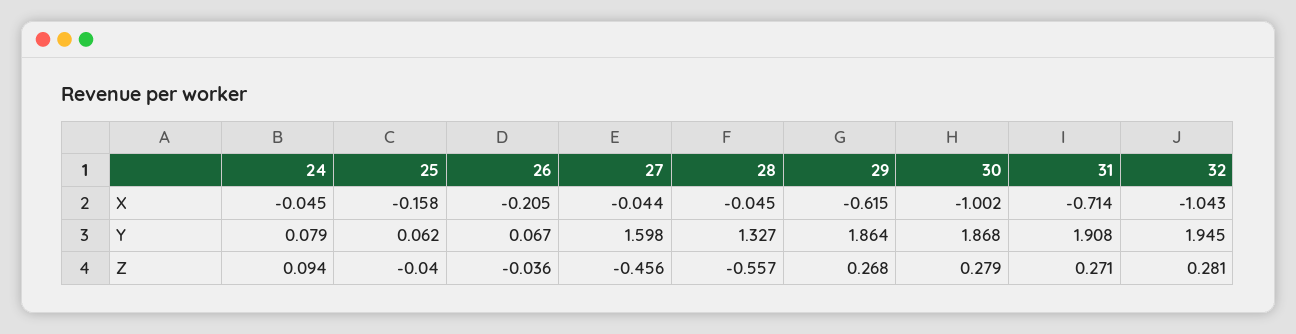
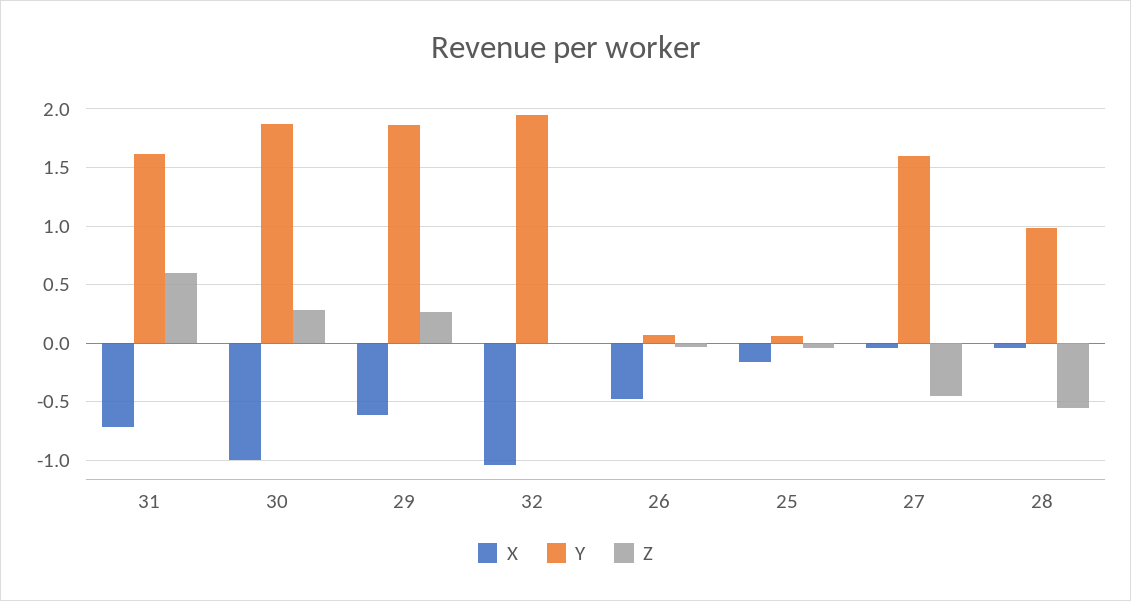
  {
    "X": {
-     "24": -0.045,
      "25": -0.158,
-     "26": -0.205,
+     "26": -0.5,
      "27": -0.044,
      "28": -0.045,
      "29": -0.615,
      "30": -1.002,
      "31": -0.714,
      "32": -1.043
    },
    "Y": {
-     "24": 0.079,
      "25": 0.062,
      "26": 0.067,
      "27": 1.598,
-     "28": 1.327,
+     "28": 1,
      "29": 1.864,
      "30": 1.868,
-     "31": 1.908,
+     "31": 1.6,
      "32": 1.945
    },
    "Z": {
-     "24": 0.094,
      "25": -0.04,
      "26": -0.036,
      "27": -0.456,
      "28": -0.557,
      "29": 0.268,
      "30": 0.279,
-     "31": 0.271,
+     "31": 0.6,
-     "32": 0.281
+     "32": 0
    }
  }

